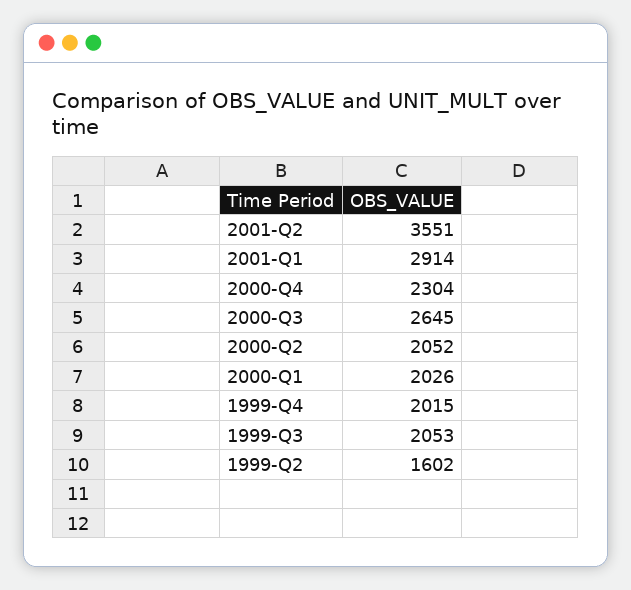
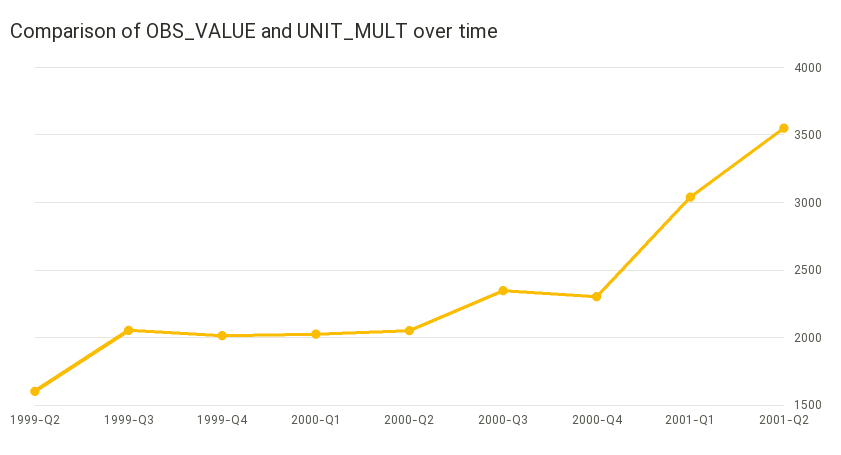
  {
    "2001-Q2": 3551,
-   "2001-Q1": 2914,
+   "2001-Q1": 3050,
    "2000-Q4": 2304,
-   "2000-Q3": 2645,
+   "2000-Q3": 2350,
    "2000-Q2": 2052,
    "2000-Q1": 2026,
    "1999-Q4": 2015,
    "1999-Q3": 2053,
    "1999-Q2": 1602
  }

